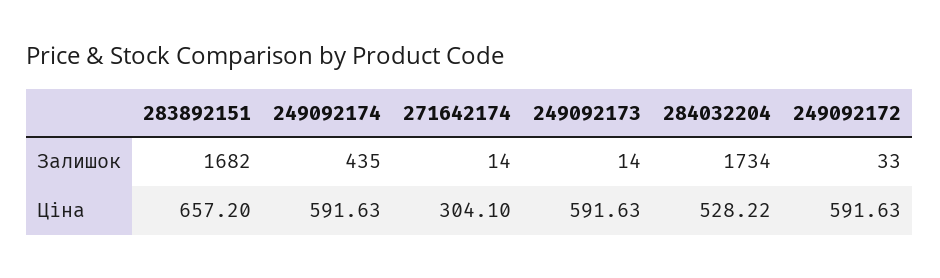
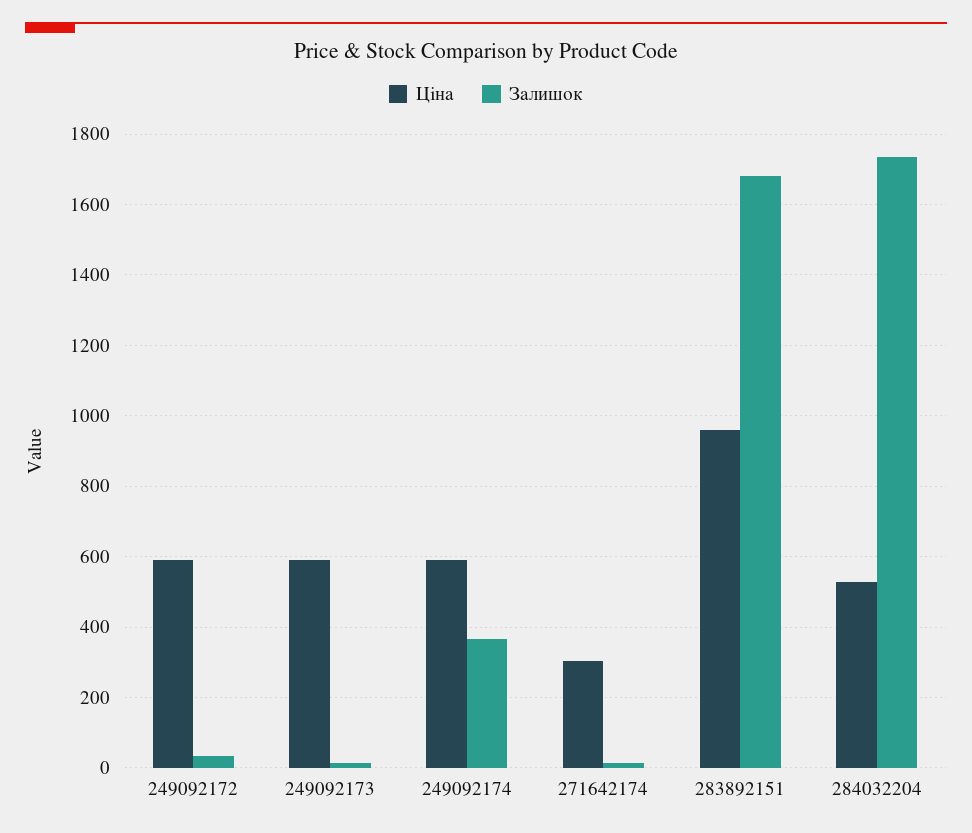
  {
    "Залишок": {
      "283892151": 1682,
-     "249092174": 435,
+     "249092174": 360,
      "271642174": 14,
      "249092173": 14,
      "284032204": 1734,
      "249092172": 33
    },
    "Ціна": {
-     "283892151": 657.2,
+     "283892151": 960,
      "249092174": 591.63,
      "271642174": 304.1,
      "249092173": 591.63,
      "284032204": 528.22,
      "249092172": 591.63
    }
  }

